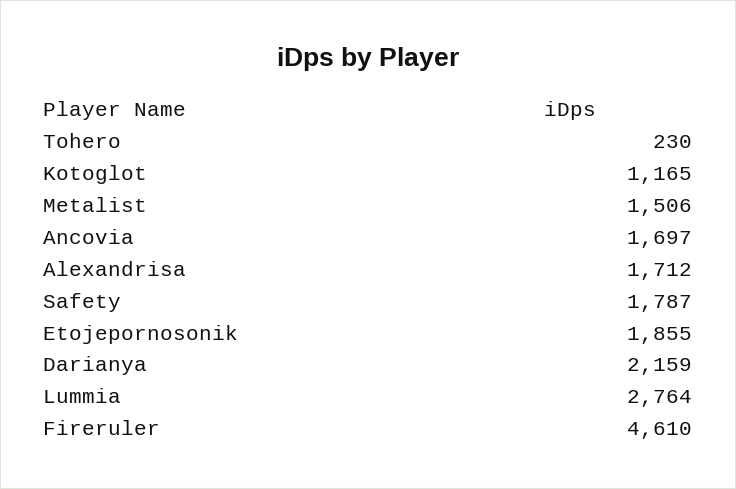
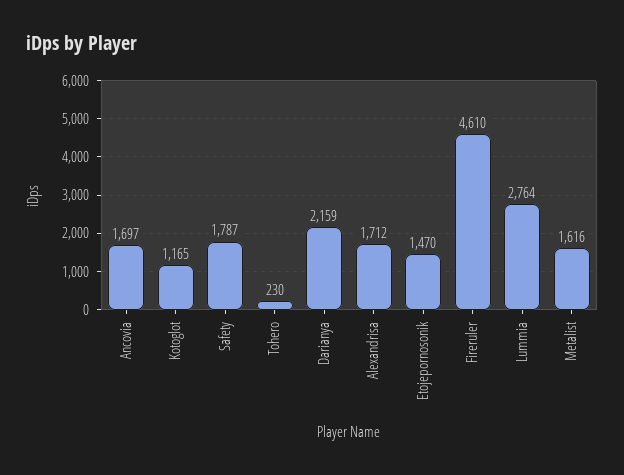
  {
    "Tohero": 230,
    "Kotoglot": 1165,
-   "Metalist": 1506,
+   "Metalist": 1616,
    "Ancovia": 1697,
    "Alexandrisa": 1712,
    "Safety": 1787,
-   "Etojepornosonik": 1855,
+   "Etojepornosonik": 1470,
    "Darianya": 2159,
    "Lummia": 2764,
    "Fireruler": 4610
  }

